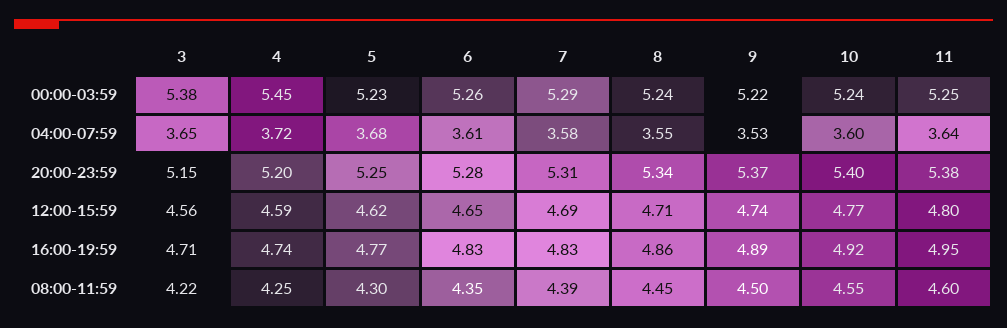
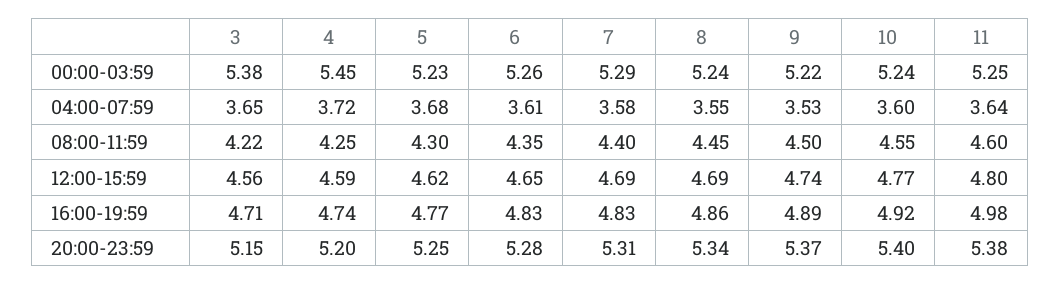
  {
    "3": {
      "00:00-03:59": 5.38,
      "04:00-07:59": 3.65,
      "20:00-23:59": 5.15,
      "12:00-15:59": 4.56,
      "16:00-19:59": 4.71,
      "08:00-11:59": 4.22
    },
    "4": {
      "00:00-03:59": 5.45,
      "04:00-07:59": 3.72,
      "20:00-23:59": 5.2,
      "12:00-15:59": 4.59,
      "16:00-19:59": 4.74,
      "08:00-11:59": 4.25
    },
    "5": {
      "00:00-03:59": 5.23,
      "04:00-07:59": 3.68,
      "20:00-23:59": 5.25,
      "12:00-15:59": 4.62,
      "16:00-19:59": 4.77,
      "08:00-11:59": 4.3
    },
    "6": {
      "00:00-03:59": 5.26,
      "04:00-07:59": 3.61,
      "20:00-23:59": 5.28,
      "12:00-15:59": 4.65,
      "16:00-19:59": 4.83,
      "08:00-11:59": 4.35
    },
    "7": {
      "00:00-03:59": 5.29,
      "04:00-07:59": 3.58,
      "20:00-23:59": 5.31,
      "12:00-15:59": 4.69,
      "16:00-19:59": 4.83,
-     "08:00-11:59": 4.39
+     "08:00-11:59": 4.4
    },
    "8": {
      "00:00-03:59": 5.24,
      "04:00-07:59": 3.55,
      "20:00-23:59": 5.34,
-     "12:00-15:59": 4.71,
+     "12:00-15:59": 4.69,
      "16:00-19:59": 4.86,
      "08:00-11:59": 4.45
    },
    "9": {
      "00:00-03:59": 5.22,
      "04:00-07:59": 3.53,
      "20:00-23:59": 5.37,
      "12:00-15:59": 4.74,
      "16:00-19:59": 4.89,
      "08:00-11:59": 4.5
    },
    "10": {
      "00:00-03:59": 5.24,
      "04:00-07:59": 3.6,
      "20:00-23:59": 5.4,
      "12:00-15:59": 4.77,
      "16:00-19:59": 4.92,
      "08:00-11:59": 4.55
    },
    "11": {
      "00:00-03:59": 5.25,
      "04:00-07:59": 3.64,
      "20:00-23:59": 5.38,
      "12:00-15:59": 4.8,
-     "16:00-19:59": 4.95,
+     "16:00-19:59": 4.98,
      "08:00-11:59": 4.6
    }
  }

